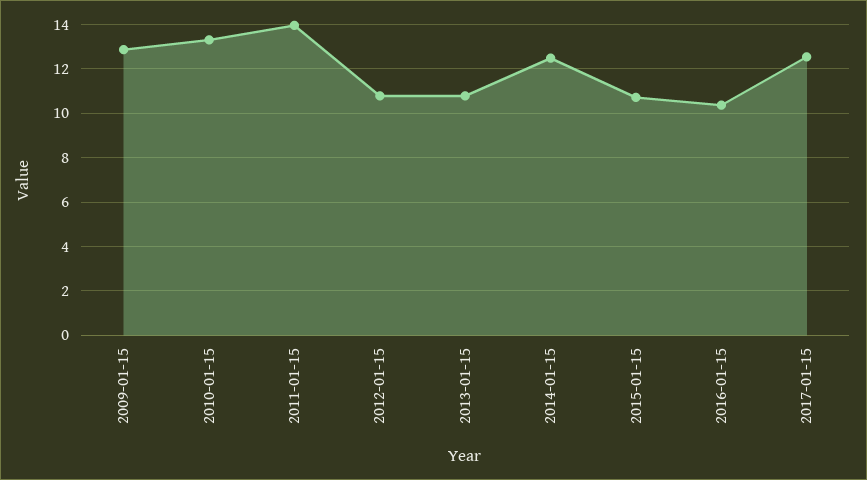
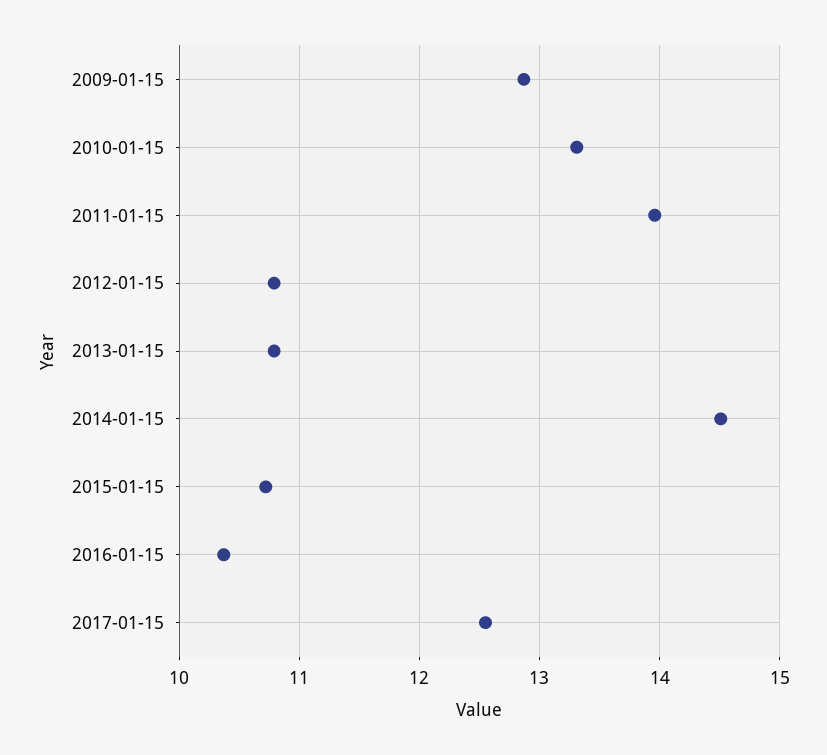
  {
    "2009-01-15": 12.9,
    "2010-01-15": 13.3,
    "2011-01-15": 14,
    "2012-01-15": 10.8,
    "2013-01-15": 10.8,
-   "2014-01-15": 12.5,
+   "2014-01-15": 14.5,
    "2015-01-15": 10.7,
    "2016-01-15": 10.4,
    "2017-01-15": 12.6
  }

